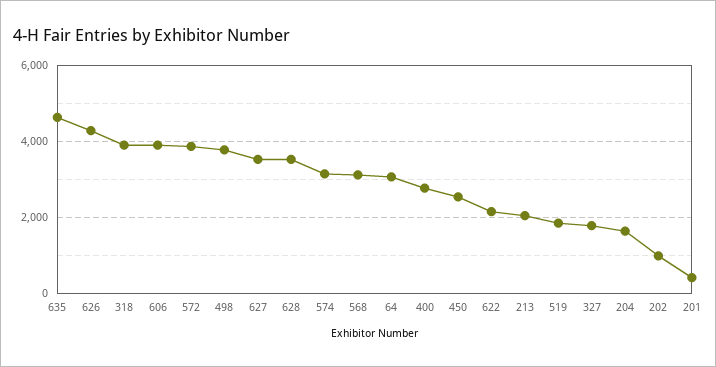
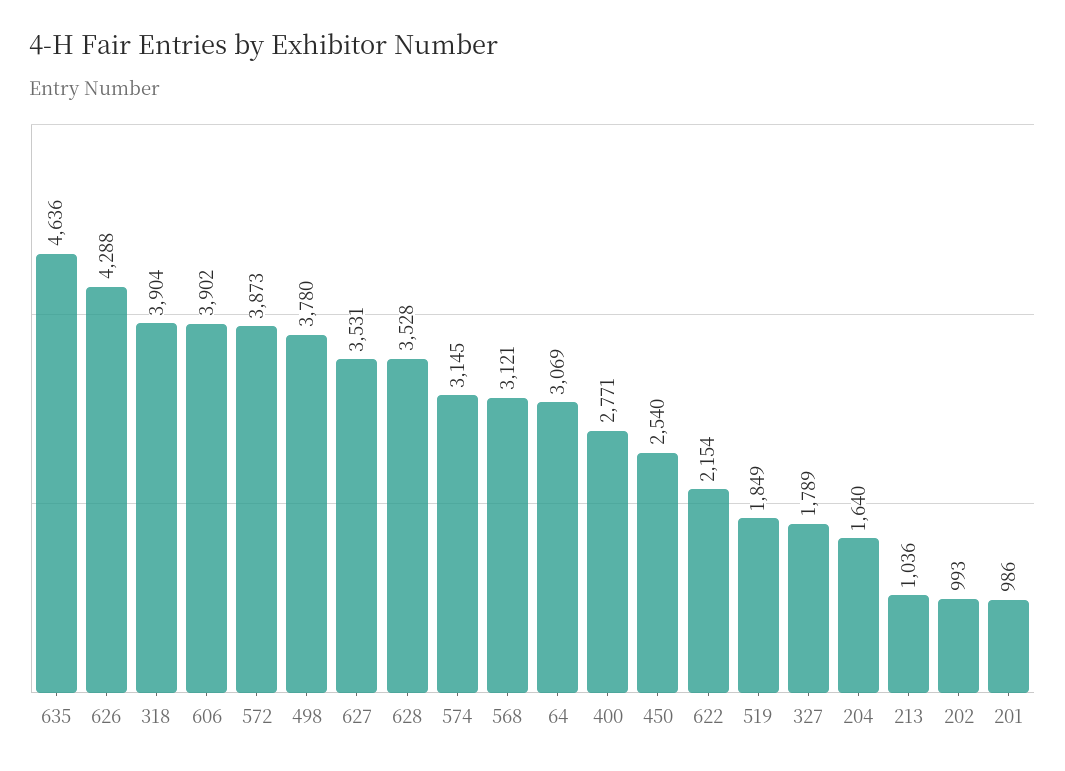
  {
    "635": 4636,
    "626": 4288,
    "318": 3904,
    "606": 3902,
    "572": 3873,
    "498": 3780,
    "627": 3531,
    "628": 3528,
    "574": 3145,
    "568": 3121,
    "64": 3069,
    "400": 2771,
    "450": 2540,
    "622": 2154,
-   "213": 2000,
+   "213": 1036,
    "519": 1849,
    "327": 1789,
    "204": 1640,
    "202": 993,
-   "201": 400
+   "201": 986
  }

